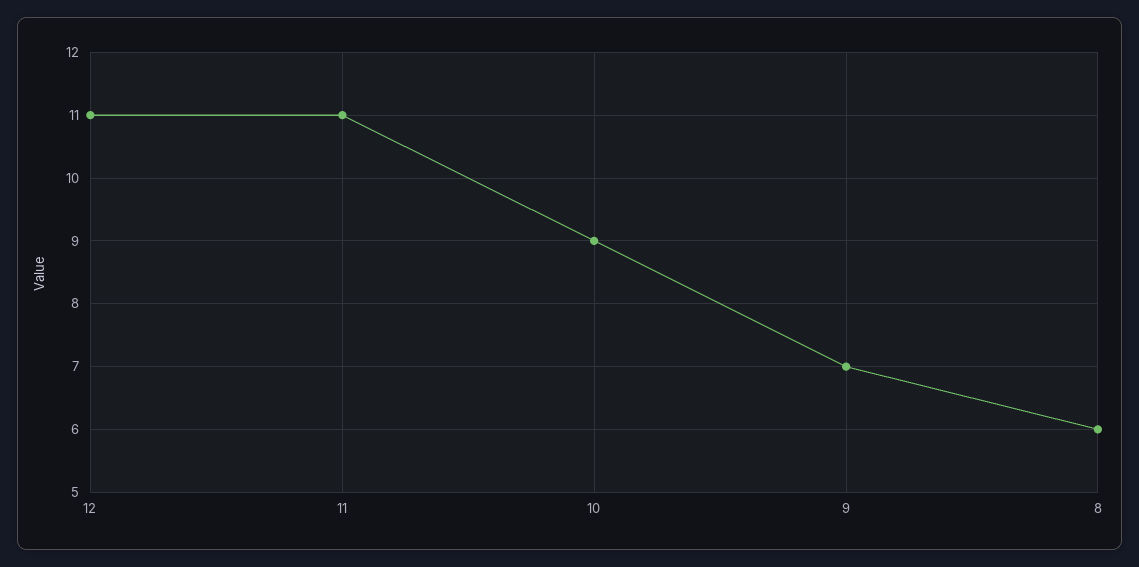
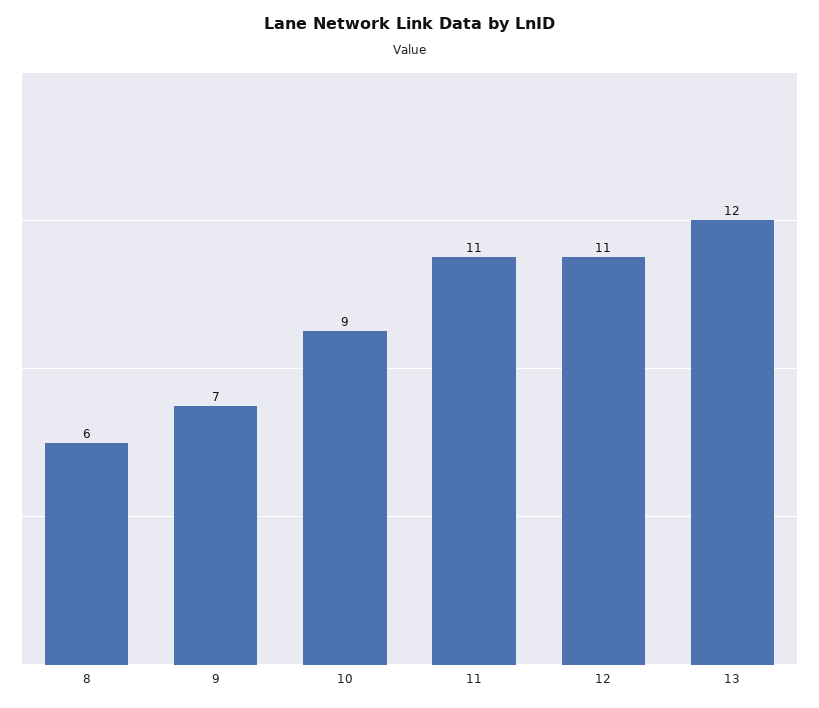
  {
    "12": 11,
    "11": 11,
    "10": 9,
    "9": 7,
-   "8": 6
+   "8": 6,
+   "13": 12
  }

